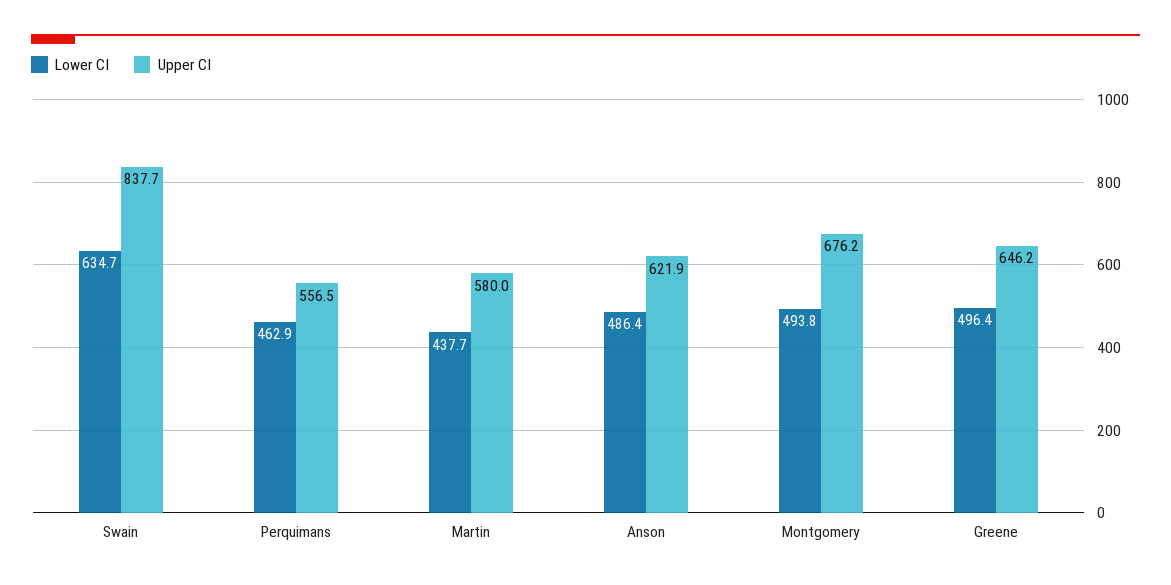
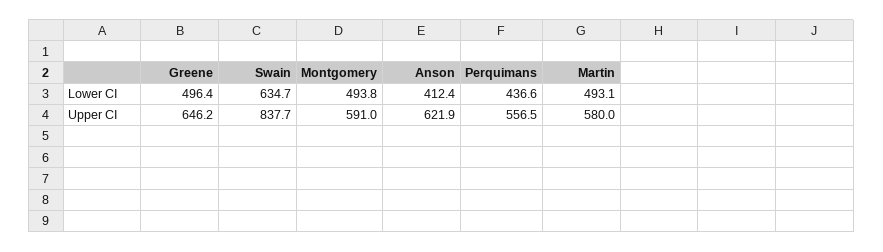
  {
    "Lower CI": {
      "Swain": 634.7,
-     "Perquimans": 462.9,
+     "Perquimans": 436.6,
-     "Martin": 437.7,
+     "Martin": 493.1,
-     "Anson": 486.4,
+     "Anson": 412.4,
      "Montgomery": 493.8,
      "Greene": 496.4
    },
    "Upper CI": {
      "Swain": 837.7,
      "Perquimans": 556.5,
      "Martin": 580,
      "Anson": 621.9,
-     "Montgomery": 676.2,
+     "Montgomery": 591,
      "Greene": 646.2
    }
  }

